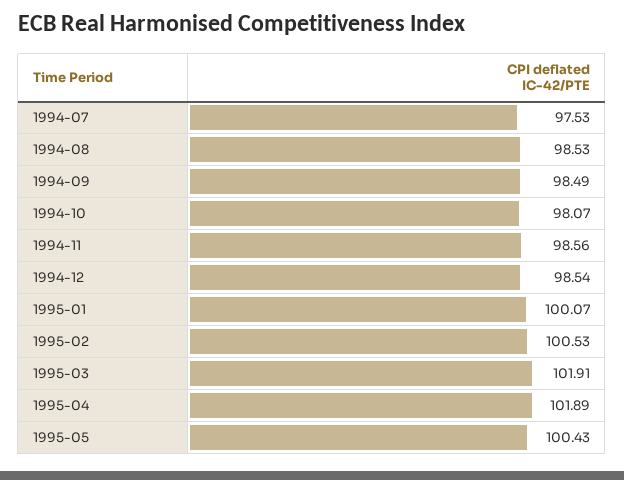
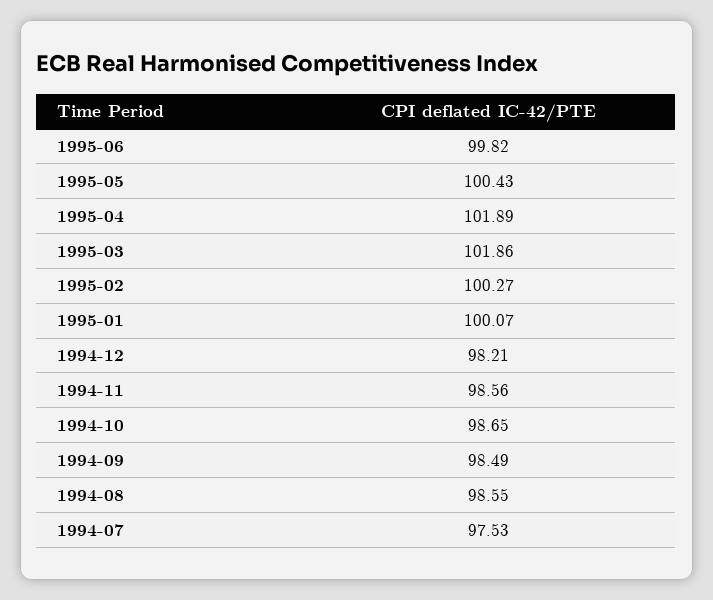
  {
    "1994-07": 97.53,
-   "1994-08": 98.53,
+   "1994-08": 98.55,
    "1994-09": 98.49,
-   "1994-10": 98.07,
+   "1994-10": 98.65,
    "1994-11": 98.56,
-   "1994-12": 98.54,
+   "1994-12": 98.21,
    "1995-01": 100.07,
-   "1995-02": 100.53,
+   "1995-02": 100.27,
-   "1995-03": 101.91,
+   "1995-03": 101.86,
    "1995-04": 101.89,
-   "1995-05": 100.43
+   "1995-05": 100.43,
+   "1995-06": 99.82
  }

